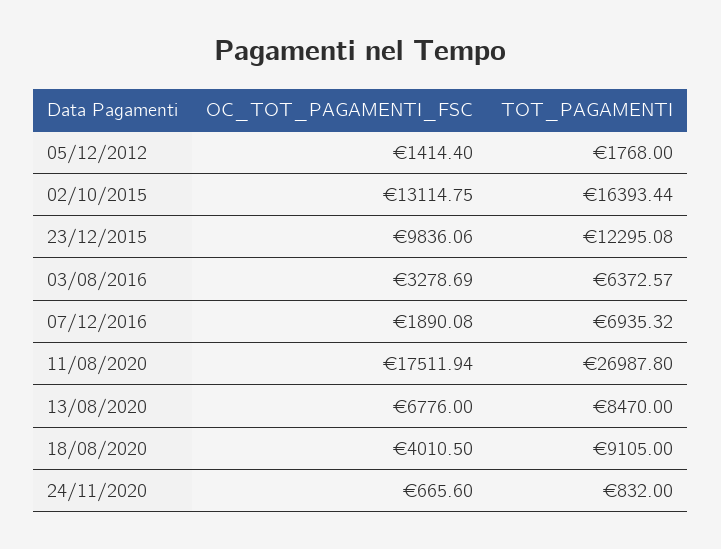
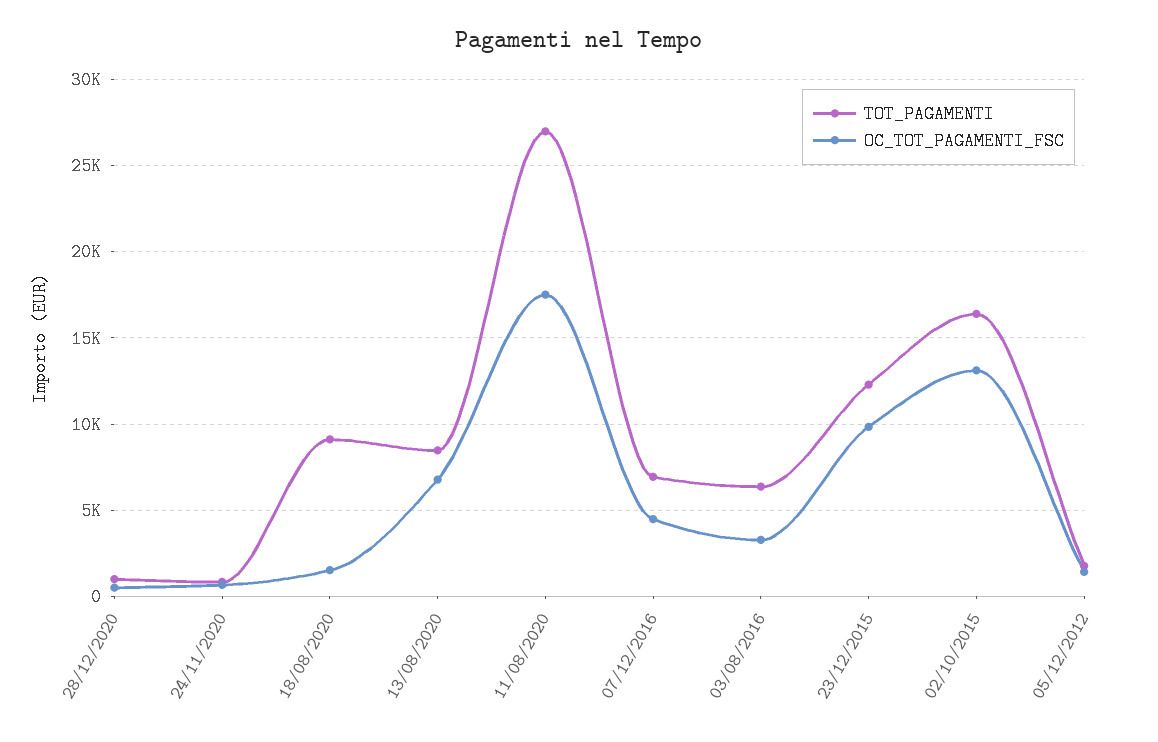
  {
    "OC_TOT_PAGAMENTI_FSC": {
      "05/12/2012": 1414.4,
      "02/10/2015": 13114.75,
      "23/12/2015": 9836.06,
      "03/08/2016": 3278.69,
-     "07/12/2016": 1890.08,
+     "07/12/2016": 4500,
      "11/08/2020": 17511.94,
      "13/08/2020": 6776,
-     "18/08/2020": 4010.5,
+     "18/08/2020": 1500,
-     "24/11/2020": 665.6
+     "24/11/2020": 665.6,
+     "28/12/2020": 500
    },
    "TOT_PAGAMENTI": {
      "05/12/2012": 1768,
      "02/10/2015": 16393.44,
      "23/12/2015": 12295.08,
      "03/08/2016": 6372.57,
      "07/12/2016": 6935.32,
      "11/08/2020": 26987.8,
      "13/08/2020": 8470,
      "18/08/2020": 9105,
-     "24/11/2020": 832
+     "24/11/2020": 832,
+     "28/12/2020": 1000
    }
  }

